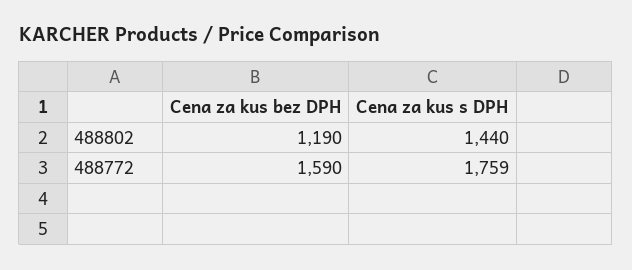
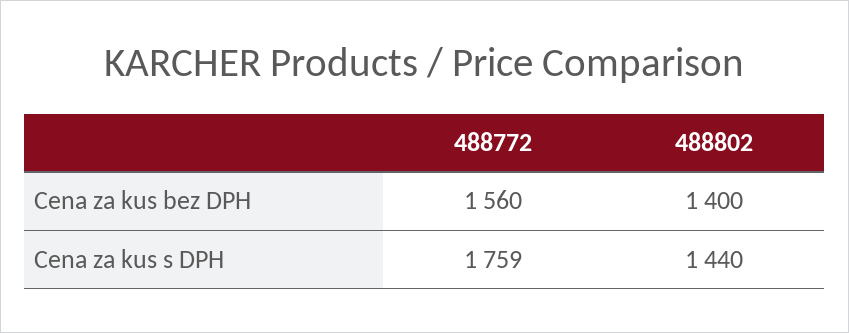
  {
    "Cena za kus bez DPH": {
-     "488802": 1190,
+     "488802": 1400,
-     "488772": 1590
+     "488772": 1560
    },
    "Cena za kus s DPH": {
      "488802": 1440,
      "488772": 1759
    }
  }

